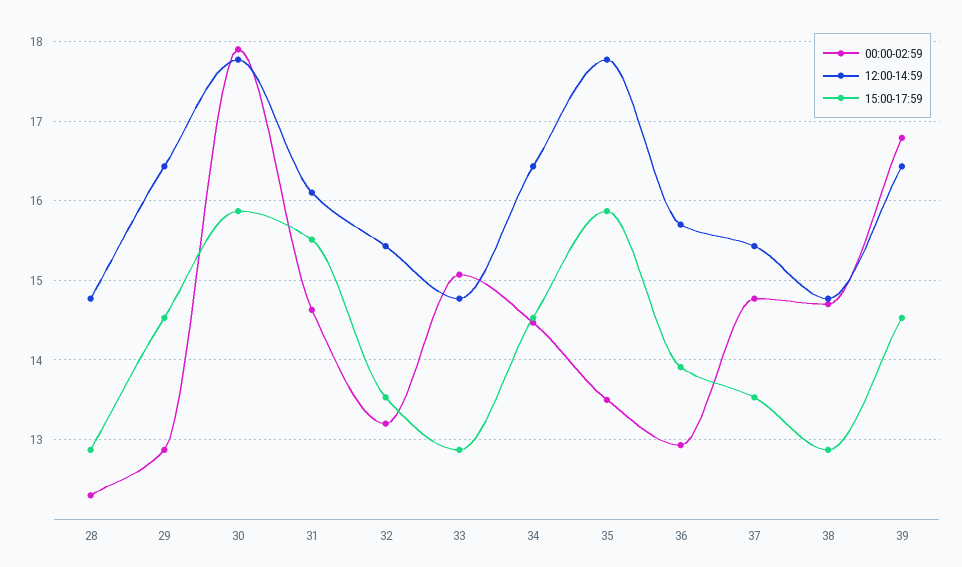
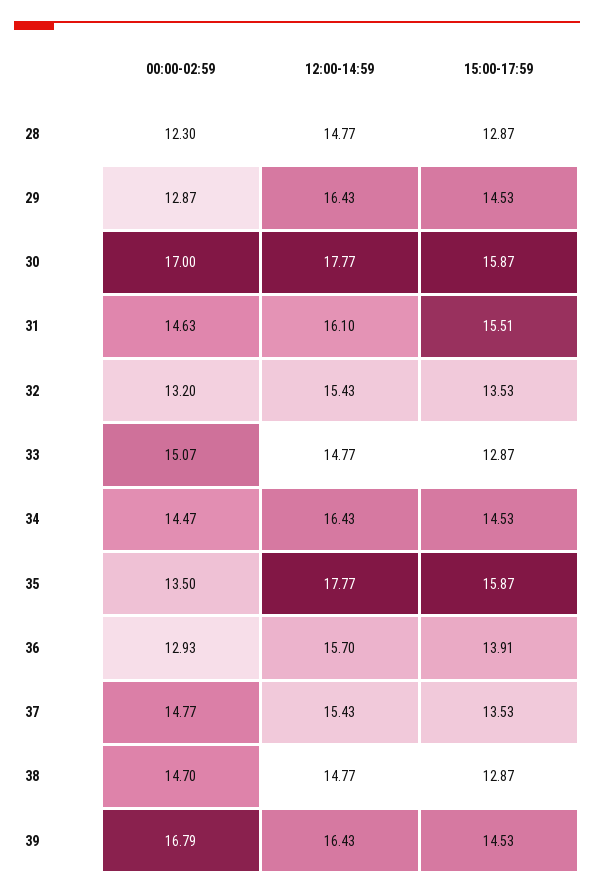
  {
    "00:00-02:59": {
      "28": 12.3,
      "29": 12.87,
-     "30": 17.9,
+     "30": 17,
      "31": 14.63,
      "32": 13.2,
      "33": 15.07,
      "34": 14.47,
      "35": 13.5,
      "36": 12.93,
      "37": 14.77,
      "38": 14.7,
      "39": 16.79
    },
    "12:00-14:59": {
      "28": 14.77,
      "29": 16.43,
      "30": 17.77,
      "31": 16.1,
      "32": 15.43,
      "33": 14.77,
      "34": 16.43,
      "35": 17.77,
      "36": 15.7,
      "37": 15.43,
      "38": 14.77,
      "39": 16.43
    },
    "15:00-17:59": {
      "28": 12.87,
      "29": 14.53,
      "30": 15.87,
      "31": 15.51,
      "32": 13.53,
      "33": 12.87,
      "34": 14.53,
      "35": 15.87,
      "36": 13.91,
      "37": 13.53,
      "38": 12.87,
      "39": 14.53
    }
  }

